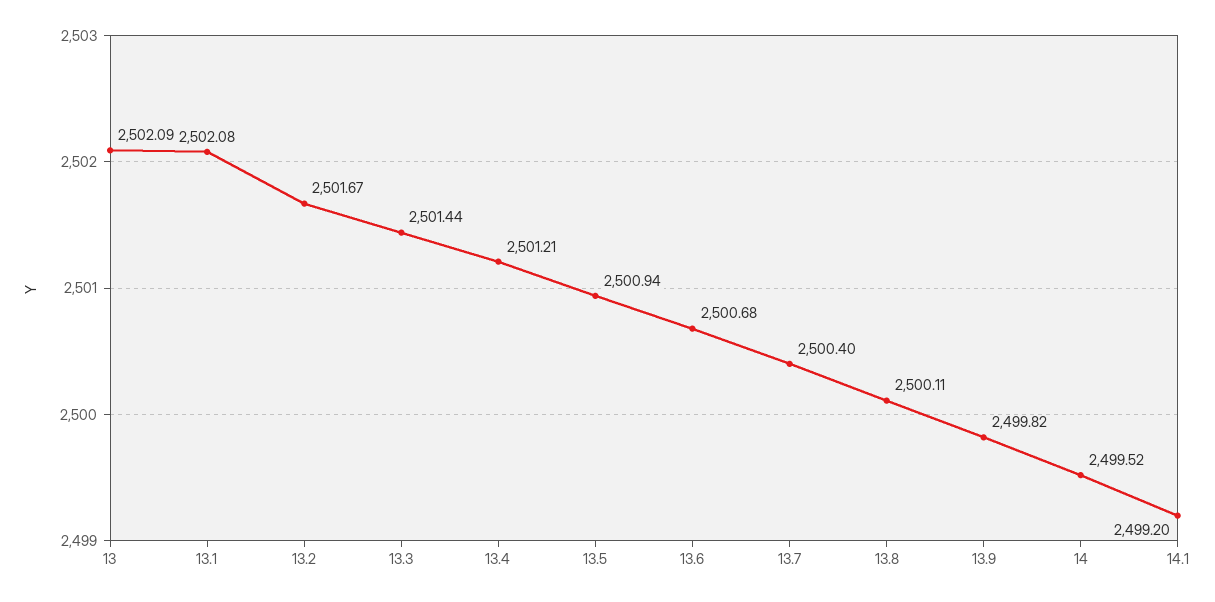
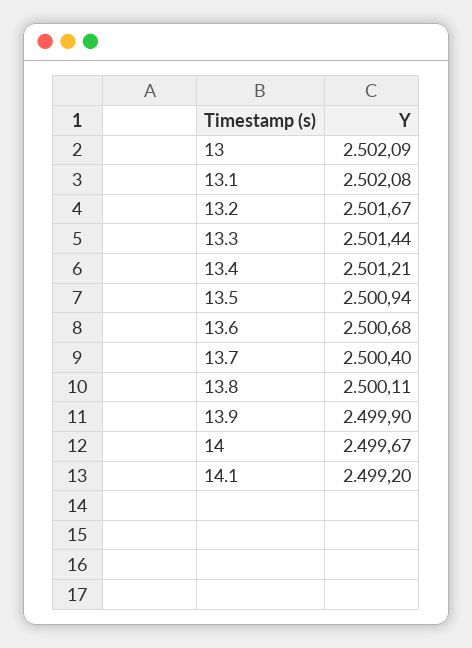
  {
    "13": 2502.09,
    "13.1": 2502.08,
    "13.2": 2501.67,
    "13.3": 2501.44,
    "13.4": 2501.21,
    "13.5": 2500.94,
    "13.6": 2500.68,
    "13.7": 2500.4,
    "13.8": 2500.11,
-   "13.9": 2499.82,
+   "13.9": 2499.9,
-   "14": 2499.52,
+   "14": 2499.67,
    "14.1": 2499.2
  }

